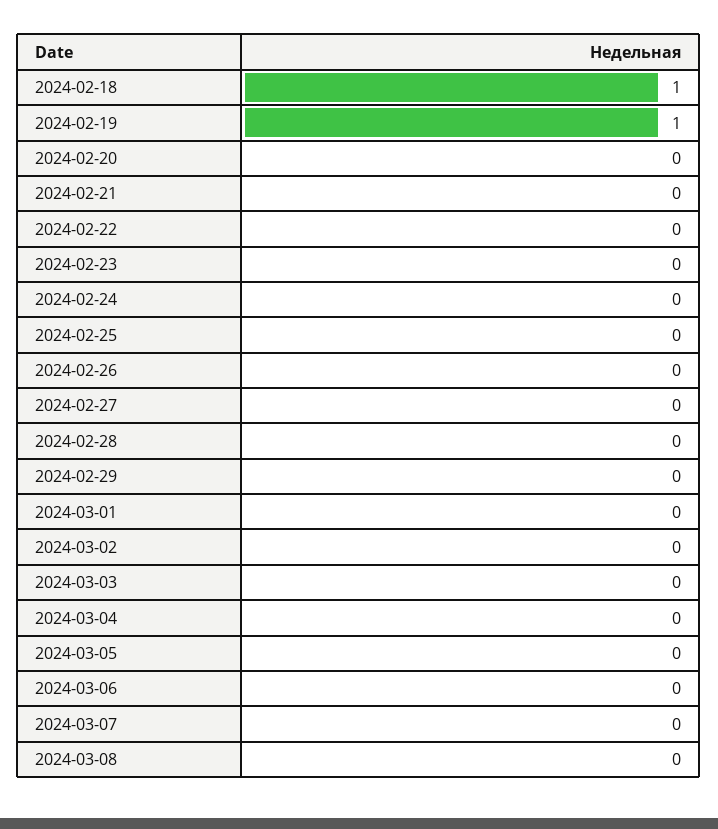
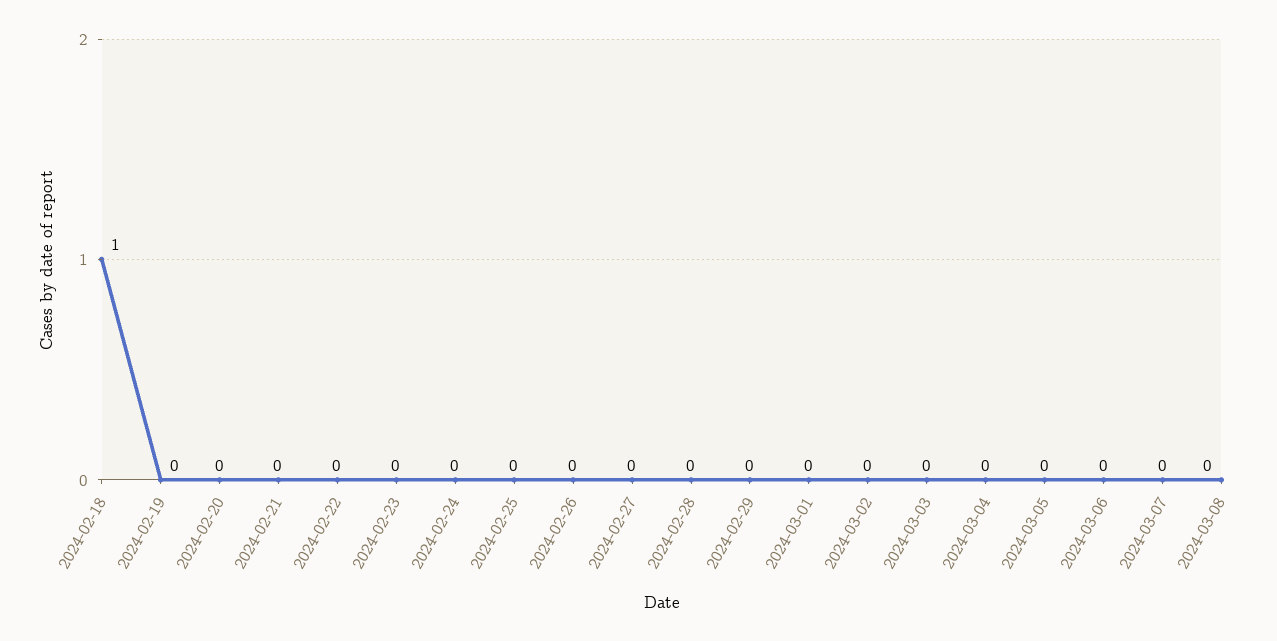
  {
    "2024-02-18": 1,
-   "2024-02-19": 1,
+   "2024-02-19": 0,
    "2024-02-20": 0,
    "2024-02-21": 0,
    "2024-02-22": 0,
    "2024-02-23": 0,
    "2024-02-24": 0,
    "2024-02-25": 0,
    "2024-02-26": 0,
    "2024-02-27": 0,
    "2024-02-28": 0,
    "2024-02-29": 0,
    "2024-03-01": 0,
    "2024-03-02": 0,
    "2024-03-03": 0,
    "2024-03-04": 0,
    "2024-03-05": 0,
    "2024-03-06": 0,
    "2024-03-07": 0,
    "2024-03-08": 0
  }

